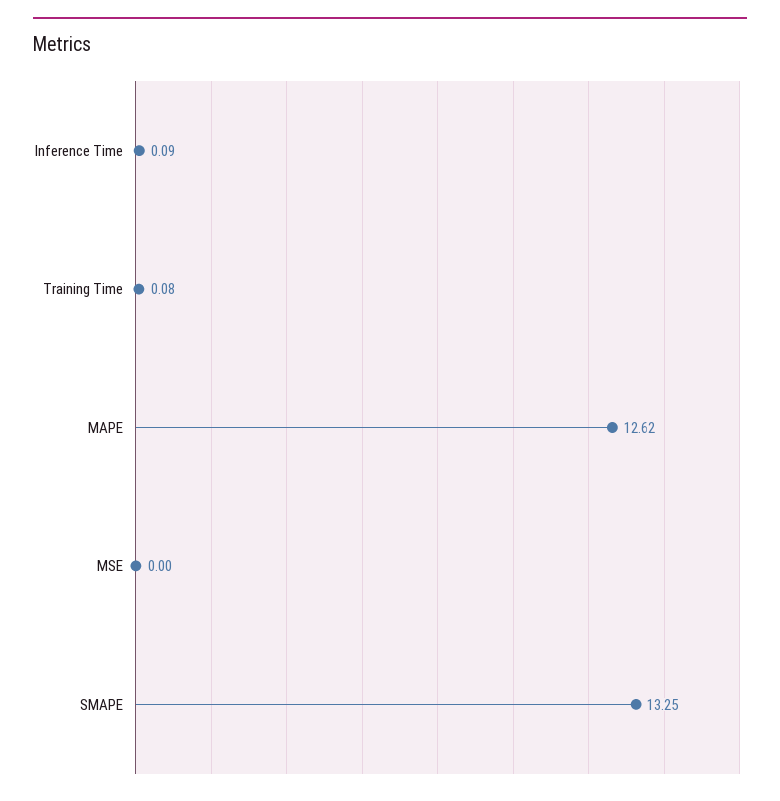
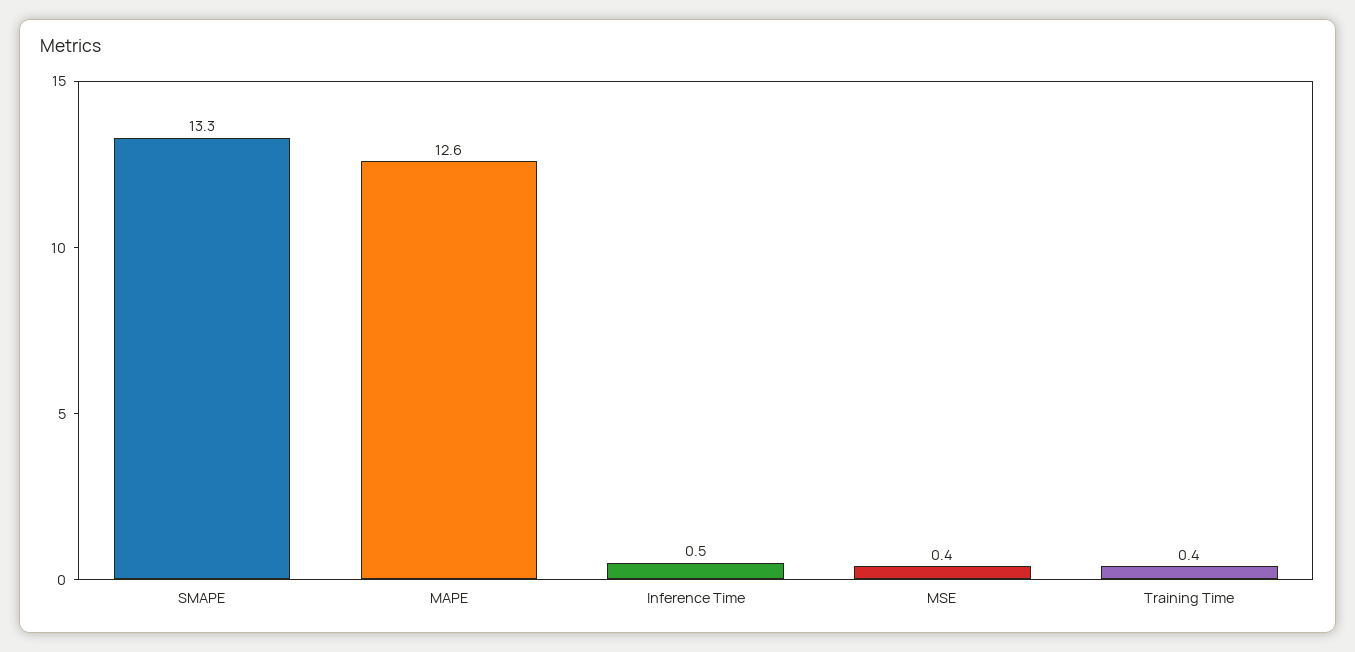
  {
-   "Inference Time": 0.09,
+   "Inference Time": 0.5,
-   "Training Time": 0.08,
+   "Training Time": 0.4,
    "MAPE": 12.62,
-   "MSE": 0,
+   "MSE": 0.4,
    "SMAPE": 13.25
  }

